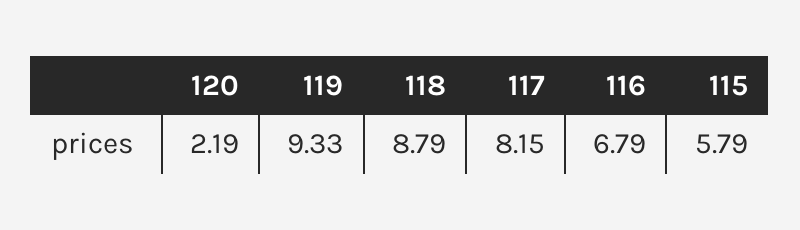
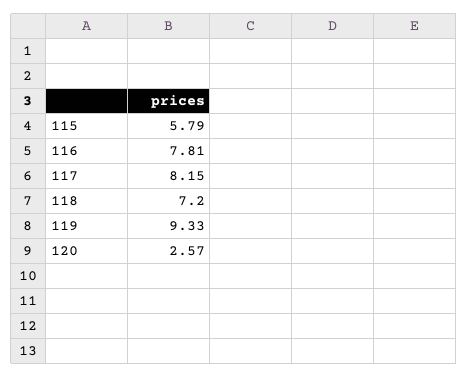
  {
-   "120": 2.19,
+   "120": 2.57,
    "119": 9.33,
-   "118": 8.79,
+   "118": 7.2,
    "117": 8.15,
-   "116": 6.79,
+   "116": 7.81,
    "115": 5.79
  }

